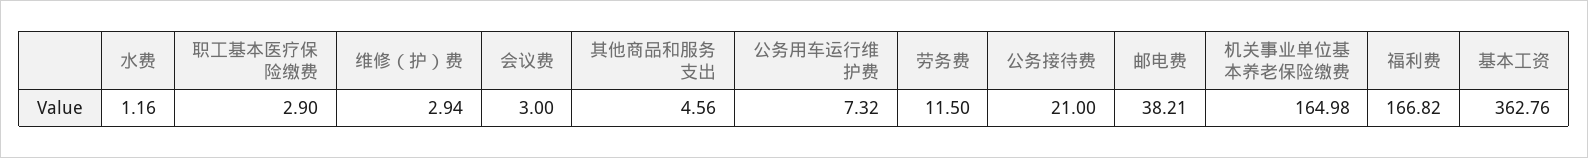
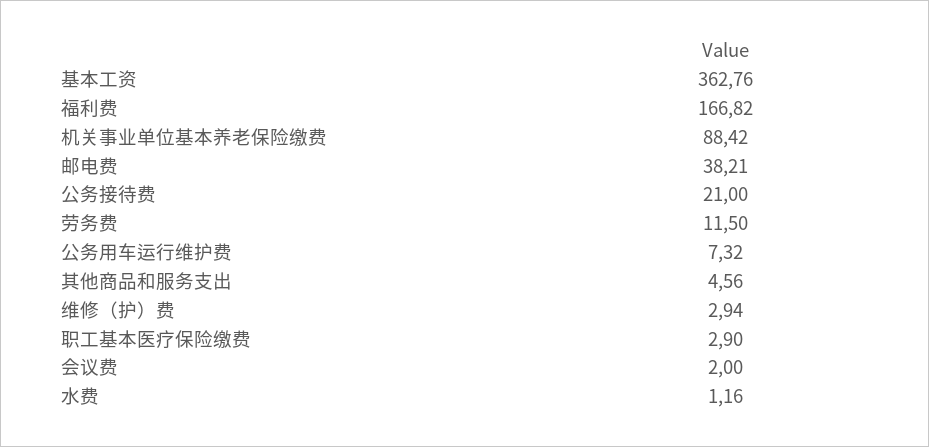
  {
    "水费": 1.16,
    "职工基本医疗保险缴费": 2.9,
    "维修（护）费": 2.94,
-   "会议费": 3,
+   "会议费": 2,
    "其他商品和服务支出": 4.56,
    "公务用车运行维护费": 7.32,
    "劳务费": 11.5,
    "公务接待费": 21,
    "邮电费": 38.21,
-   "机关事业单位基本养老保险缴费": 164.98,
+   "机关事业单位基本养老保险缴费": 88.42,
    "福利费": 166.82,
    "基本工资": 362.76
  }

